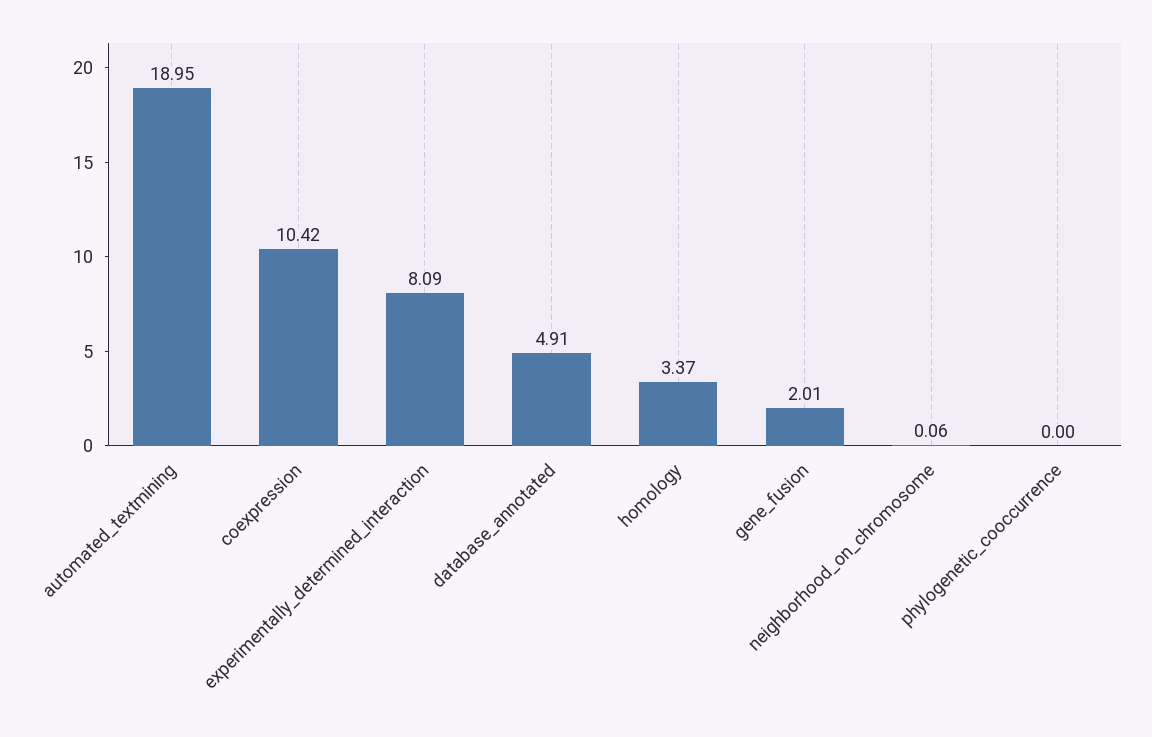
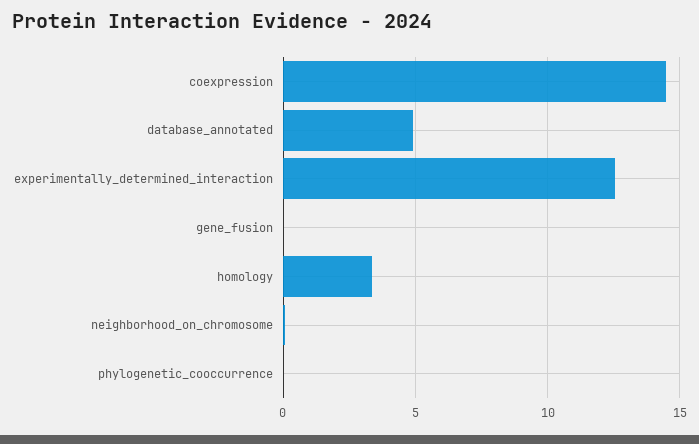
  {
-   "automated_textmining": 18.95,
-   "coexpression": 10.42,
+   "coexpression": 14.5,
-   "experimentally_determined_interaction": 8.09,
+   "experimentally_determined_interaction": 12.5,
    "database_annotated": 4.91,
    "homology": 3.37,
-   "gene_fusion": 2.01,
+   "gene_fusion": 0,
    "neighborhood_on_chromosome": 0.06,
    "phylogenetic_cooccurrence": 0
  }

